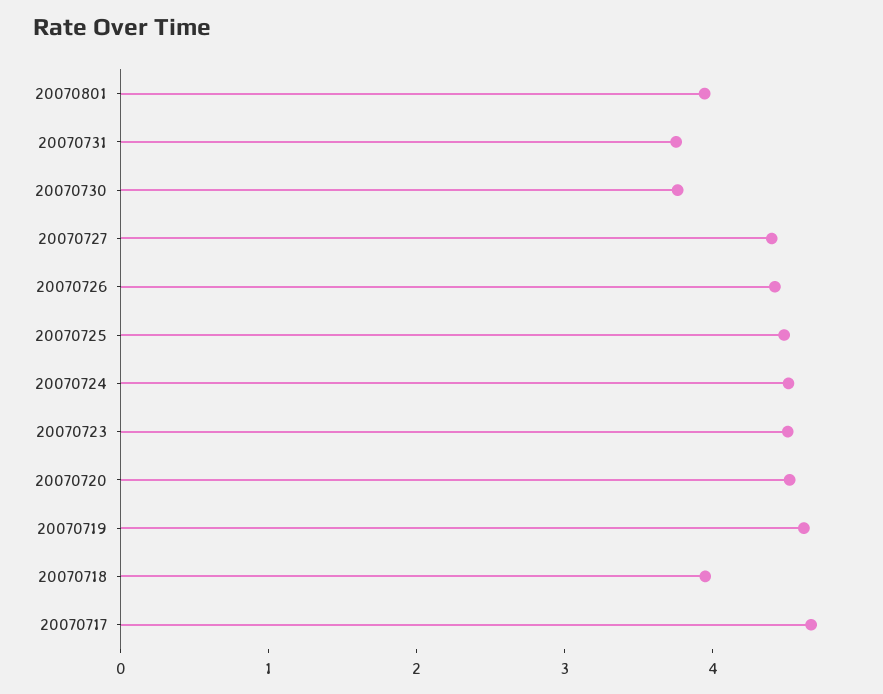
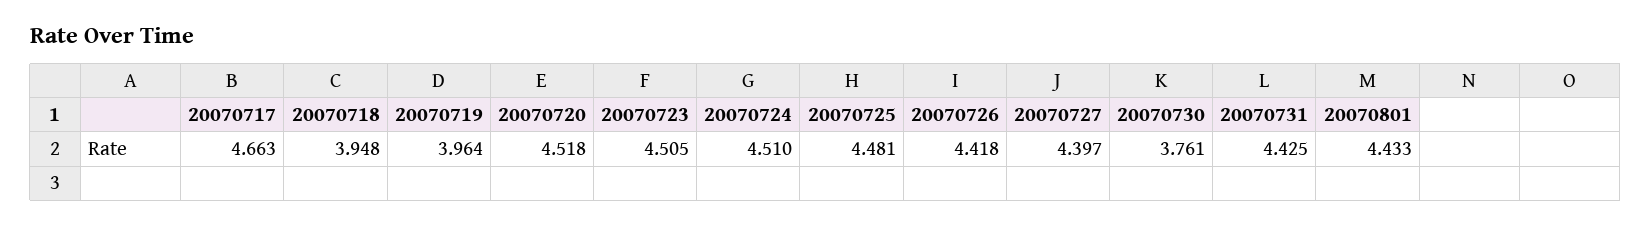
  {
-   "20070801": 4,
+   "20070801": 4.433,
-   "20070731": 3.8,
+   "20070731": 4.425,
    "20070730": 3.761,
    "20070727": 4.397,
    "20070726": 4.418,
    "20070725": 4.481,
    "20070724": 4.51,
    "20070723": 4.505,
    "20070720": 4.518,
-   "20070719": 4.6,
+   "20070719": 3.964,
    "20070718": 3.948,
    "20070717": 4.663
  }

